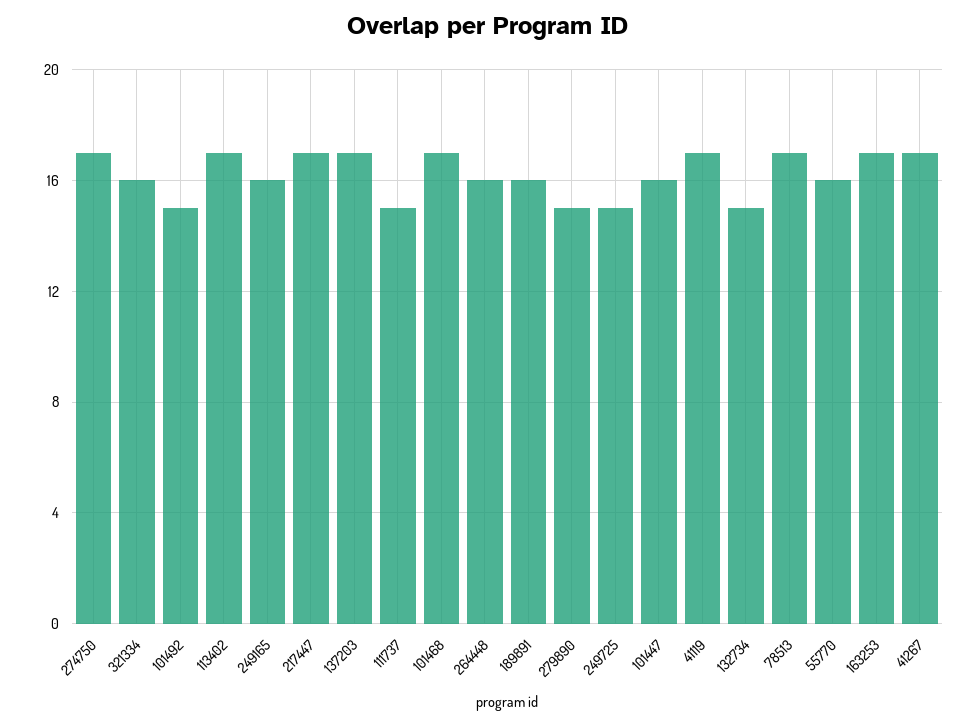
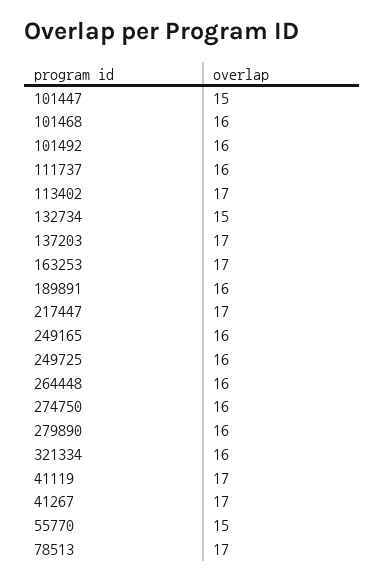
  {
-   "274750": 17,
+   "274750": 16,
    "321334": 16,
-   "101492": 15,
+   "101492": 16,
    "113402": 17,
    "249165": 16,
    "217447": 17,
    "137203": 17,
-   "111737": 15,
+   "111737": 16,
-   "101468": 17,
+   "101468": 16,
    "264448": 16,
    "189891": 16,
-   "279890": 15,
+   "279890": 16,
-   "249725": 15,
+   "249725": 16,
-   "101447": 16,
+   "101447": 15,
    "41119": 17,
    "132734": 15,
    "78513": 17,
-   "55770": 16,
+   "55770": 15,
    "163253": 17,
    "41267": 17
  }

